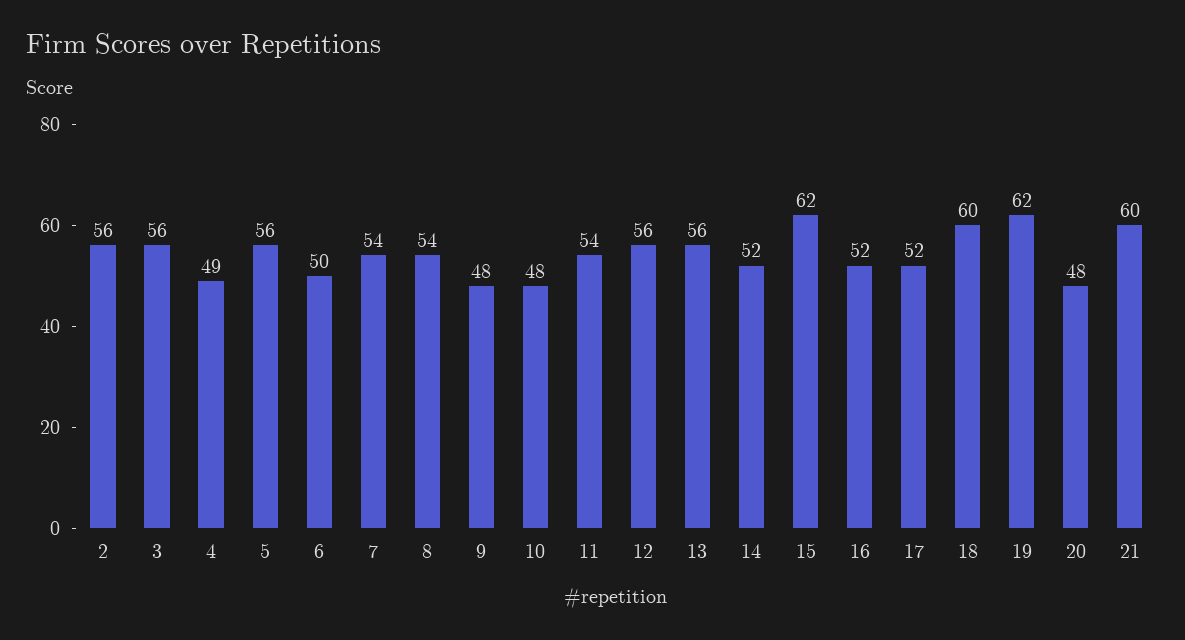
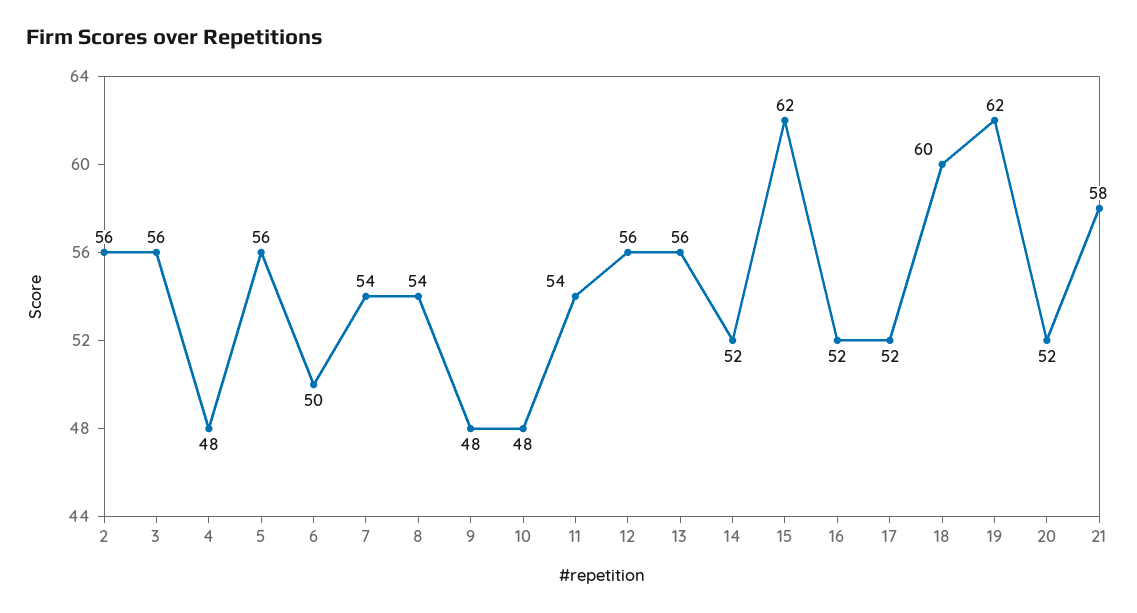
  {
    "2": 56,
    "3": 56,
-   "4": 49,
+   "4": 48,
    "5": 56,
    "6": 50,
    "7": 54,
    "8": 54,
    "9": 48,
    "10": 48,
    "11": 54,
    "12": 56,
    "13": 56,
    "14": 52,
    "15": 62,
    "16": 52,
    "17": 52,
    "18": 60,
    "19": 62,
-   "20": 48,
+   "20": 52,
-   "21": 60
+   "21": 58
  }

